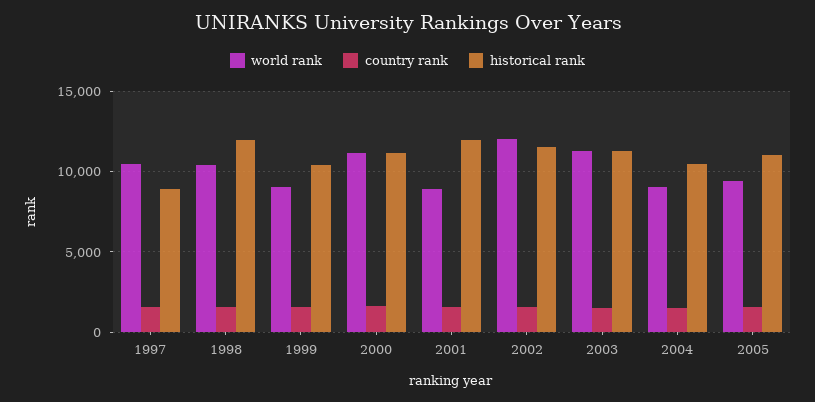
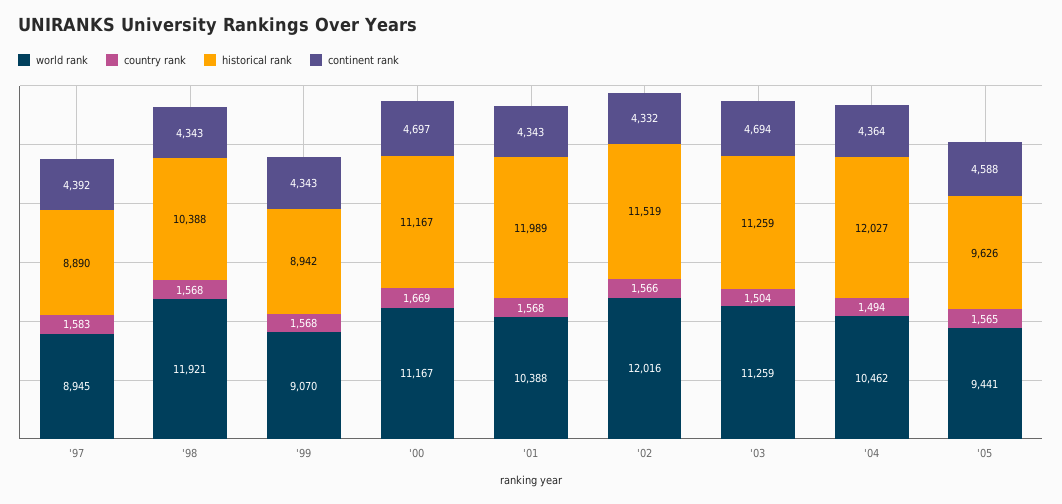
  {
    "world rank": {
-     "1997": 10500,
+     "1997": 8945,
-     "1998": 10500,
+     "1998": 11921,
      "1999": 9070,
      "2000": 11167,
-     "2001": 9000,
+     "2001": 10388,
      "2002": 12016,
      "2003": 11259,
-     "2004": 9000,
+     "2004": 10462,
      "2005": 9441
    },
    "country rank": {
      "1997": 1583,
      "1998": 1568,
      "1999": 1568,
      "2000": 1669,
      "2001": 1568,
      "2002": 1566,
      "2003": 1504,
      "2004": 1494,
      "2005": 1565
    },
    "historical rank": {
      "1997": 8890,
-     "1998": 12000,
+     "1998": 10388,
-     "1999": 10500,
+     "1999": 8942,
      "2000": 11167,
      "2001": 11989,
      "2002": 11519,
      "2003": 11259,
-     "2004": 10500,
+     "2004": 12027,
-     "2005": 11000
+     "2005": 9626
-   }
+   },
+   "continent rank": {
+     "1997": 4392,
+     "1998": 4343,
+     "1999": 4343,
+     "2000": 4697,
+     "2001": 4343,
+     "2002": 4332,
+     "2003": 4694,
+     "2004": 4364,
+     "2005": 4588
+   }
  }

